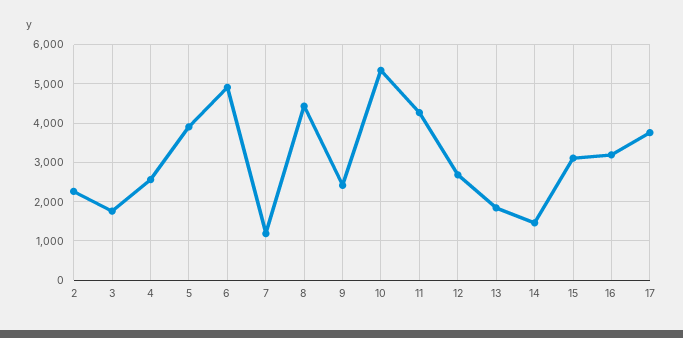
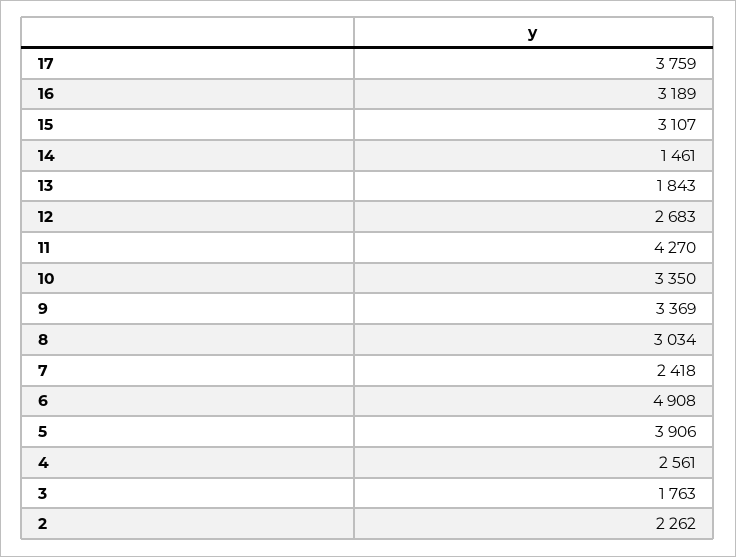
  {
    "2": 2262,
    "3": 1763,
    "4": 2561,
    "5": 3906,
    "6": 4908,
-   "7": 1200,
+   "7": 2418,
-   "8": 4400,
+   "8": 3034,
-   "9": 2400,
+   "9": 3369,
-   "10": 5400,
+   "10": 3350,
    "11": 4270,
    "12": 2683,
    "13": 1843,
    "14": 1461,
    "15": 3107,
    "16": 3189,
    "17": 3759
  }

